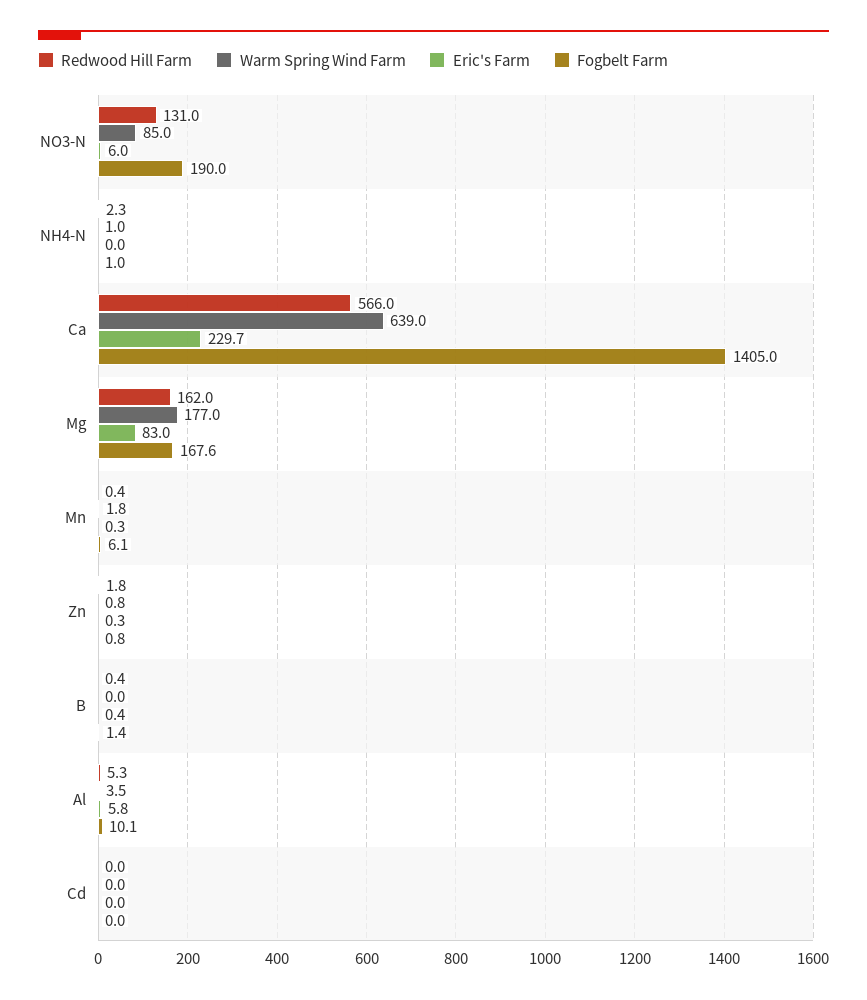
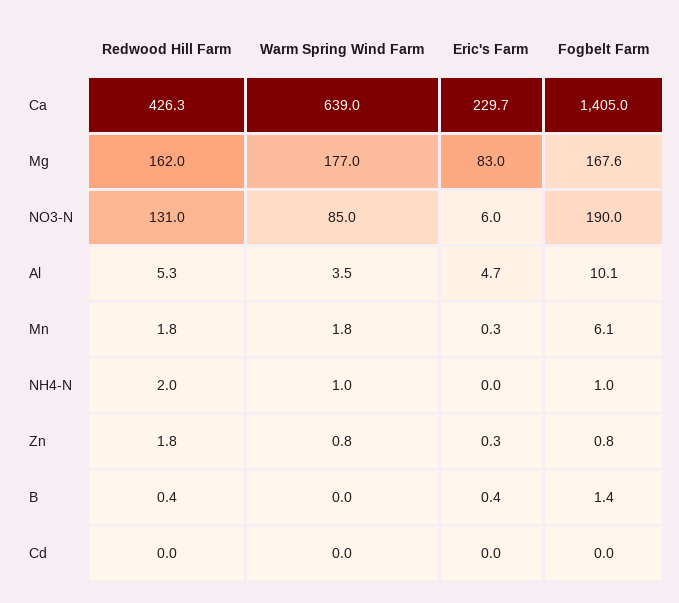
  {
    "Redwood Hill Farm": {
      "NO3-N": 131,
-     "NH4-N": 2.3,
+     "NH4-N": 2,
-     "Ca": 566,
+     "Ca": 426.3,
      "Mg": 162,
-     "Mn": 0.4,
+     "Mn": 1.8,
      "Zn": 1.8,
      "B": 0.4,
      "Al": 5.3,
      "Cd": 0
    },
    "Warm Spring Wind Farm": {
      "NO3-N": 85,
      "NH4-N": 1,
      "Ca": 639,
      "Mg": 177,
      "Mn": 1.8,
      "Zn": 0.8,
      "B": 0,
      "Al": 3.5,
      "Cd": 0
    },
    "Eric's Farm": {
      "NO3-N": 6,
      "NH4-N": 0,
      "Ca": 229.7,
      "Mg": 83,
      "Mn": 0.3,
      "Zn": 0.3,
      "B": 0.4,
-     "Al": 5.8,
+     "Al": 4.7,
      "Cd": 0
    },
    "Fogbelt Farm": {
      "NO3-N": 190,
      "NH4-N": 1,
      "Ca": 1405,
      "Mg": 167.6,
      "Mn": 6.1,
      "Zn": 0.8,
      "B": 1.4,
      "Al": 10.1,
      "Cd": 0
    }
  }

